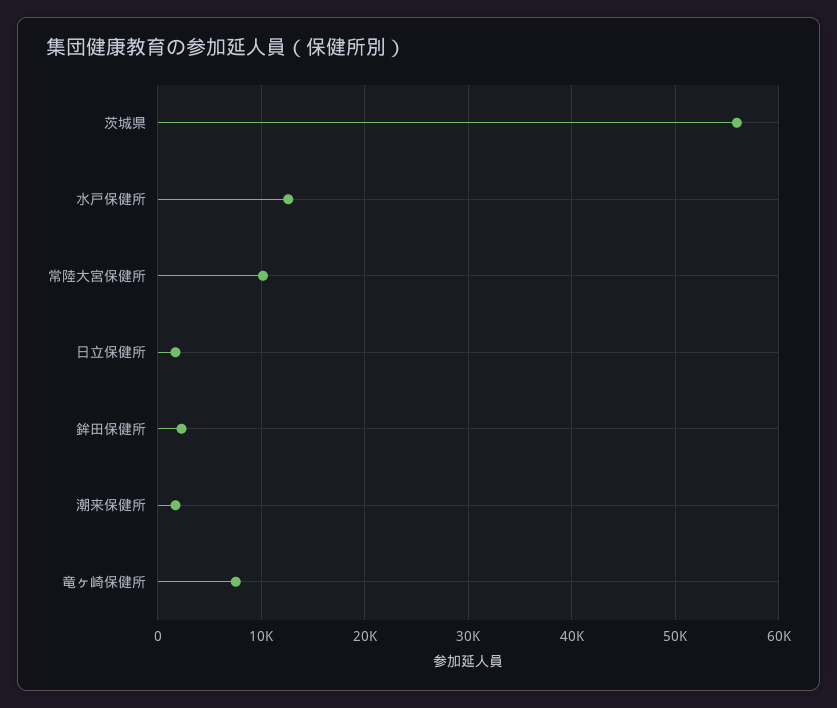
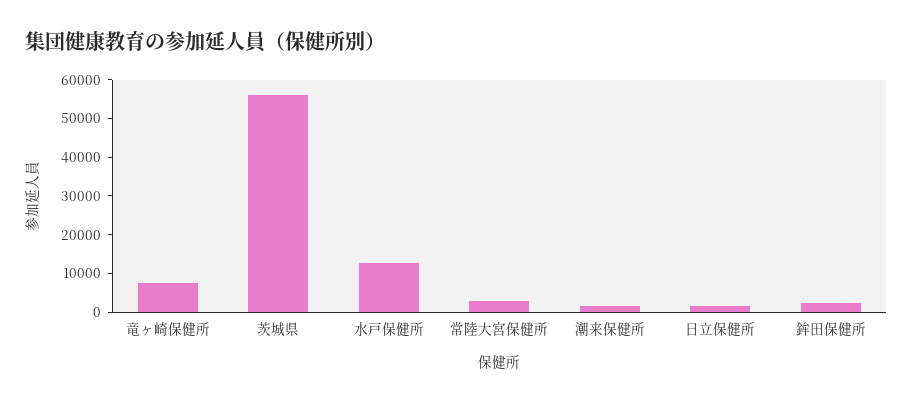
  {
    "茨城県": 56000,
    "水戸保健所": 13000,
-   "常陸大宮保健所": 10000,
+   "常陸大宮保健所": 2500,
    "日立保健所": 2000,
    "鉾田保健所": 2000,
    "潮来保健所": 2000,
    "竜ヶ崎保健所": 8000
  }

